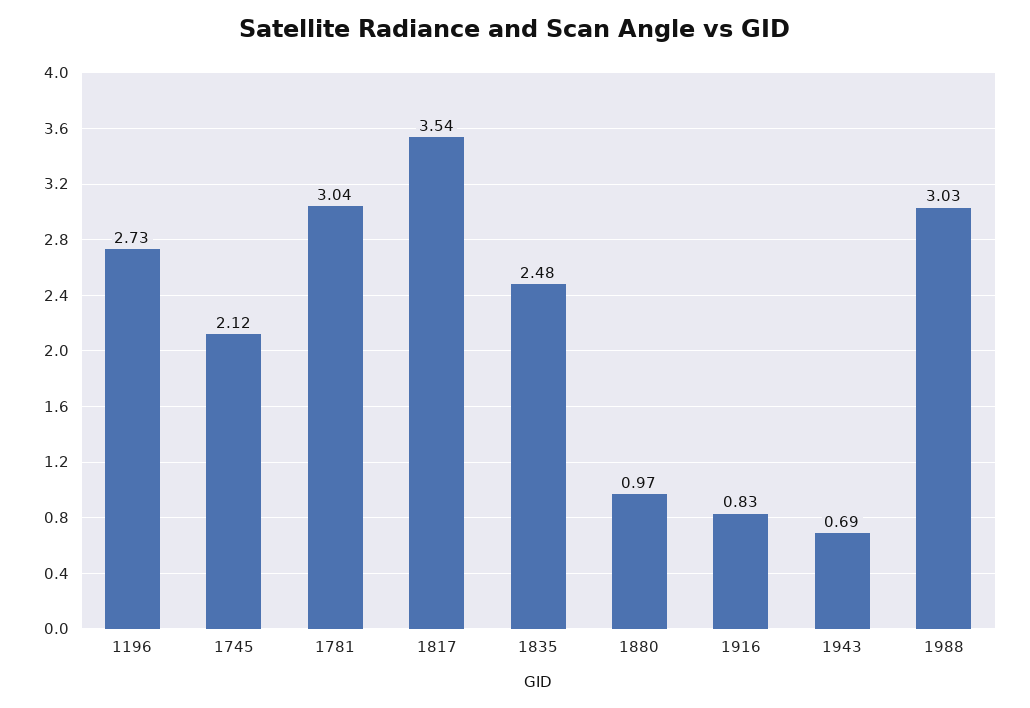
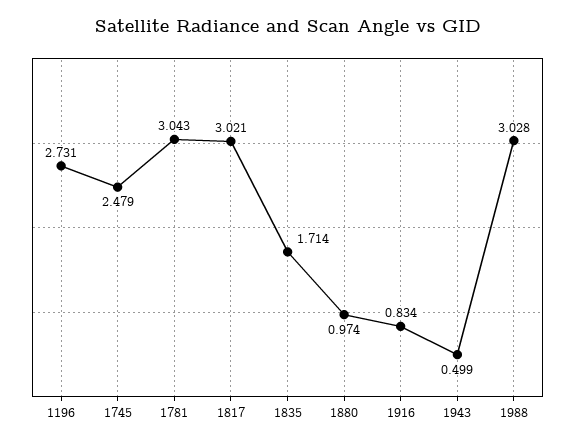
  {
    "1196": 2.731,
-   "1745": 2.12,
+   "1745": 2.479,
    "1781": 3.043,
-   "1817": 3.54,
+   "1817": 3.021,
-   "1835": 2.48,
+   "1835": 1.714,
    "1880": 0.974,
    "1916": 0.834,
-   "1943": 0.69,
+   "1943": 0.499,
    "1988": 3.028
  }

